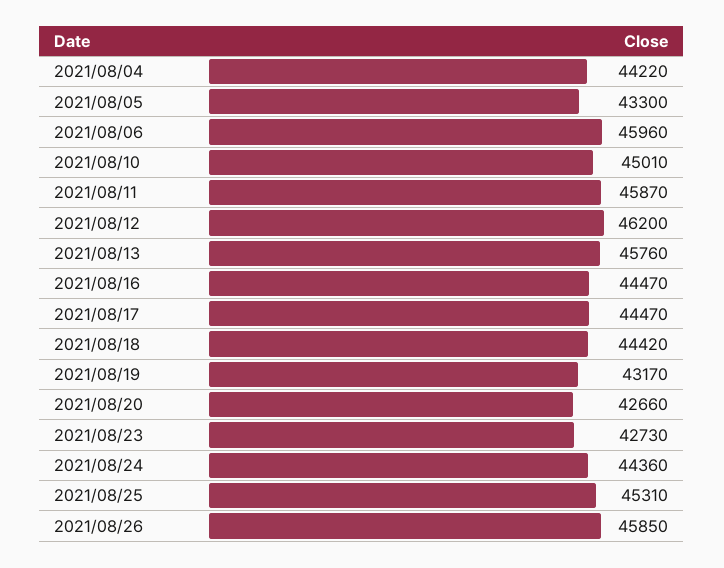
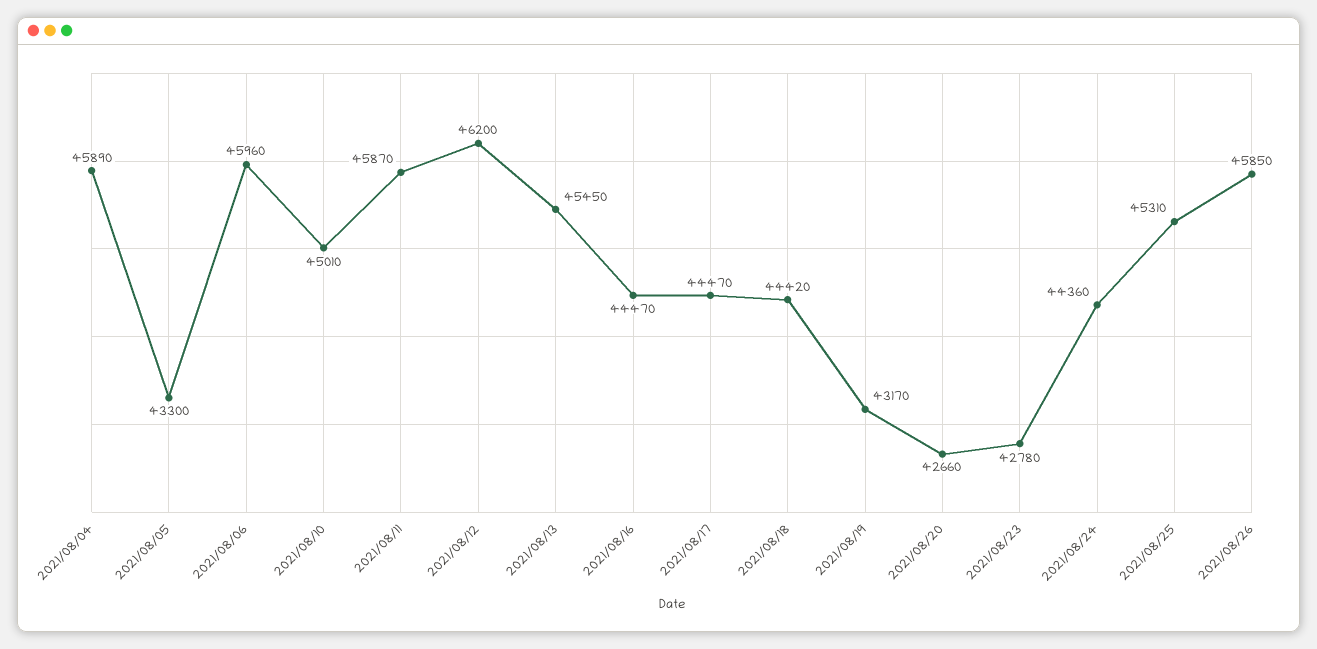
  {
-   "2021/08/04": 44220,
+   "2021/08/04": 45890,
    "2021/08/05": 43300,
    "2021/08/06": 45960,
    "2021/08/10": 45010,
    "2021/08/11": 45870,
    "2021/08/12": 46200,
-   "2021/08/13": 45760,
+   "2021/08/13": 45450,
    "2021/08/16": 44470,
    "2021/08/17": 44470,
    "2021/08/18": 44420,
    "2021/08/19": 43170,
    "2021/08/20": 42660,
-   "2021/08/23": 42730,
+   "2021/08/23": 42780,
    "2021/08/24": 44360,
    "2021/08/25": 45310,
    "2021/08/26": 45850
  }

